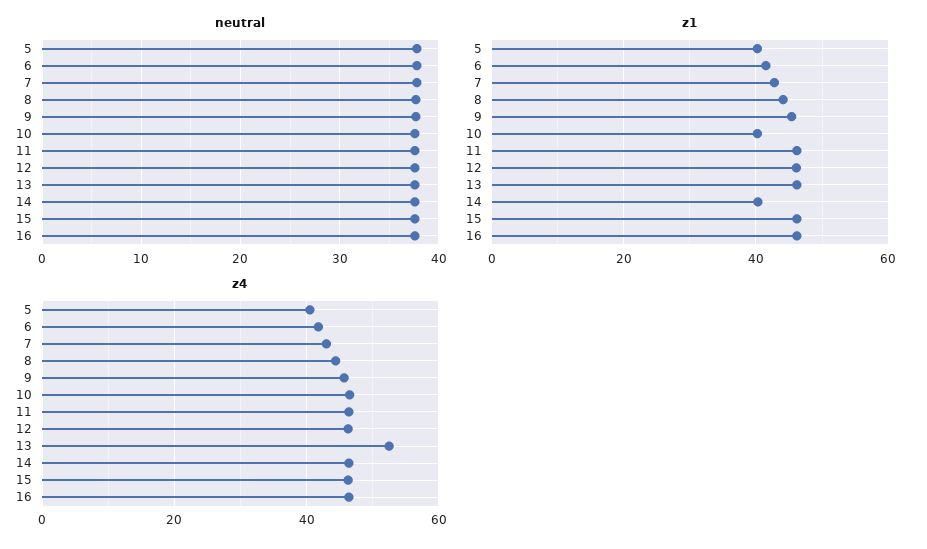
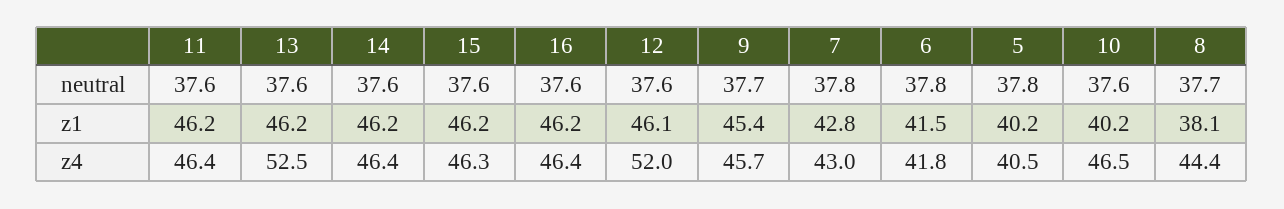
  {
    "neutral": {
      "5": 37.8,
      "6": 37.8,
      "7": 37.8,
      "8": 37.7,
      "9": 37.7,
      "10": 37.6,
      "11": 37.6,
      "12": 37.6,
      "13": 37.6,
      "14": 37.6,
      "15": 37.6,
      "16": 37.6
    },
    "z1": {
      "5": 40.2,
      "6": 41.5,
      "7": 42.8,
-     "8": 44,
+     "8": 38.1,
      "9": 45.4,
      "10": 40.2,
      "11": 46.2,
      "12": 46.1,
      "13": 46.2,
-     "14": 40,
+     "14": 46.2,
      "15": 46.2,
      "16": 46.2
    },
    "z4": {
      "5": 40.5,
      "6": 41.8,
      "7": 43,
      "8": 44.4,
      "9": 45.7,
      "10": 46.5,
      "11": 46.4,
-     "12": 46,
+     "12": 52,
      "13": 52.5,
      "14": 46.4,
      "15": 46.3,
      "16": 46.4
    }
  }

